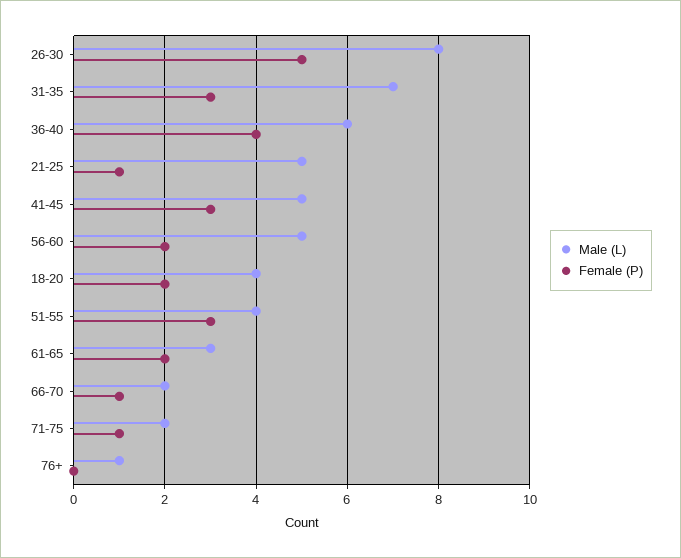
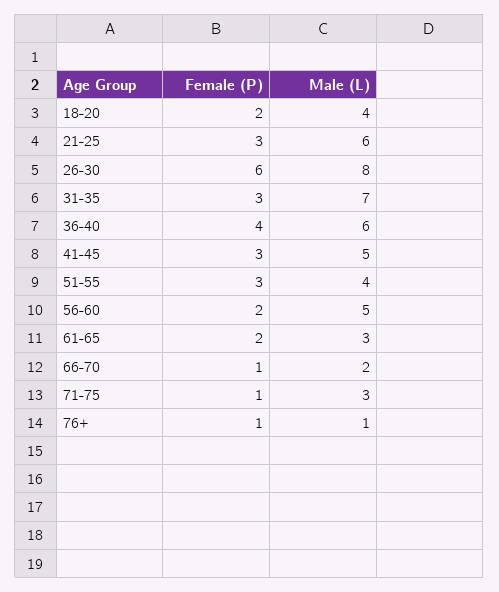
  {
    "Male (L)": {
      "26-30": 8,
      "31-35": 7,
      "36-40": 6,
-     "21-25": 5,
+     "21-25": 6,
      "41-45": 5,
      "56-60": 5,
      "18-20": 4,
      "51-55": 4,
      "61-65": 3,
      "66-70": 2,
-     "71-75": 2,
+     "71-75": 3,
      "76+": 1
    },
    "Female (P)": {
-     "26-30": 5,
+     "26-30": 6,
      "31-35": 3,
      "36-40": 4,
-     "21-25": 1,
+     "21-25": 3,
      "41-45": 3,
      "56-60": 2,
      "18-20": 2,
      "51-55": 3,
      "61-65": 2,
      "66-70": 1,
      "71-75": 1,
-     "76+": 0
+     "76+": 1
    }
  }

